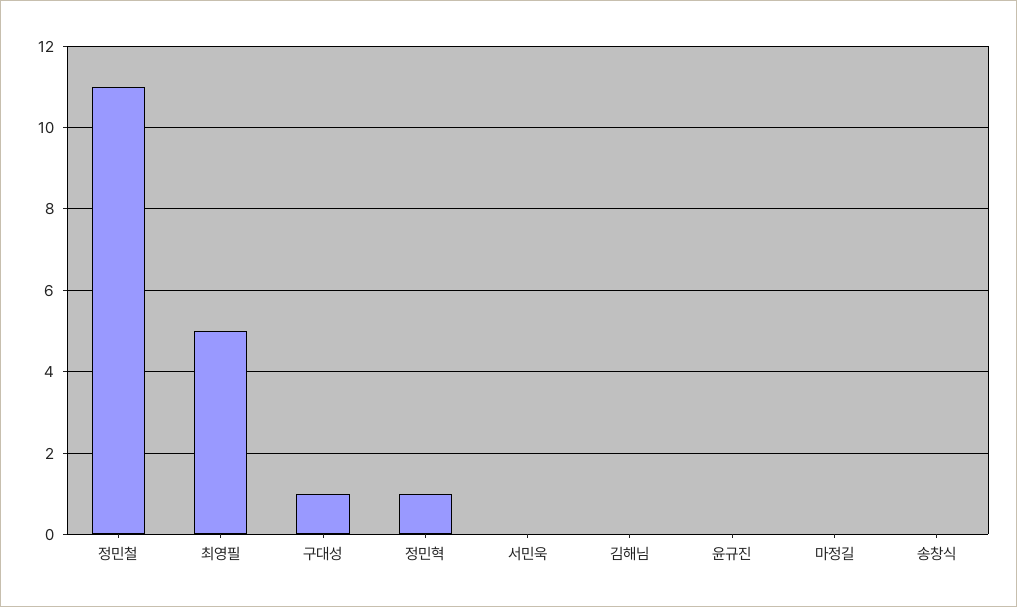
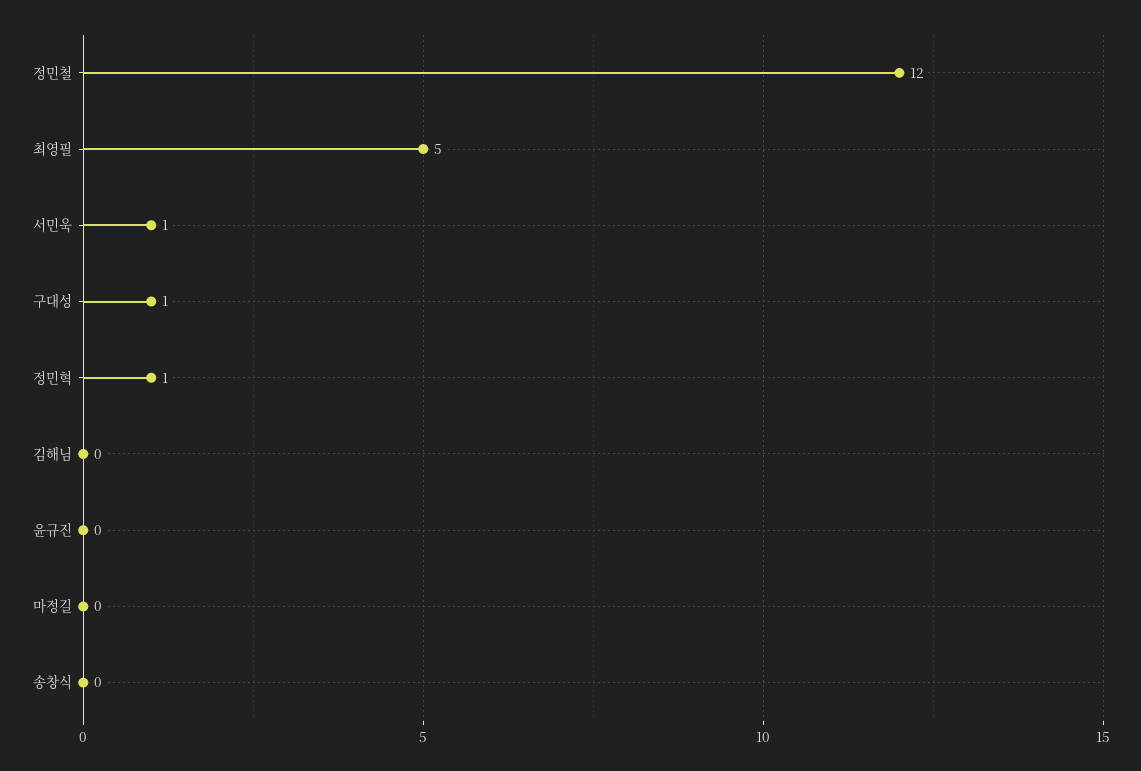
  {
-   "정민철": 11,
+   "정민철": 12,
    "최영필": 5,
    "구대성": 1,
    "정민혁": 1,
-   "서민욱": 0,
+   "서민욱": 1,
    "김해님": 0,
    "윤규진": 0,
    "마정길": 0,
    "송창식": 0
  }

